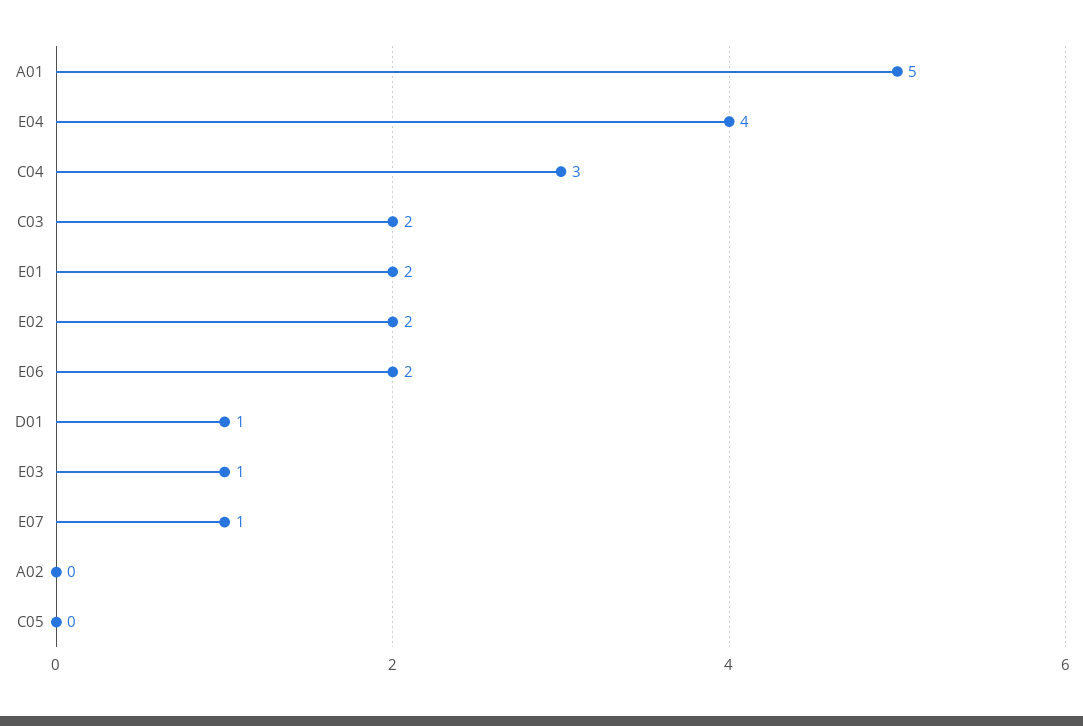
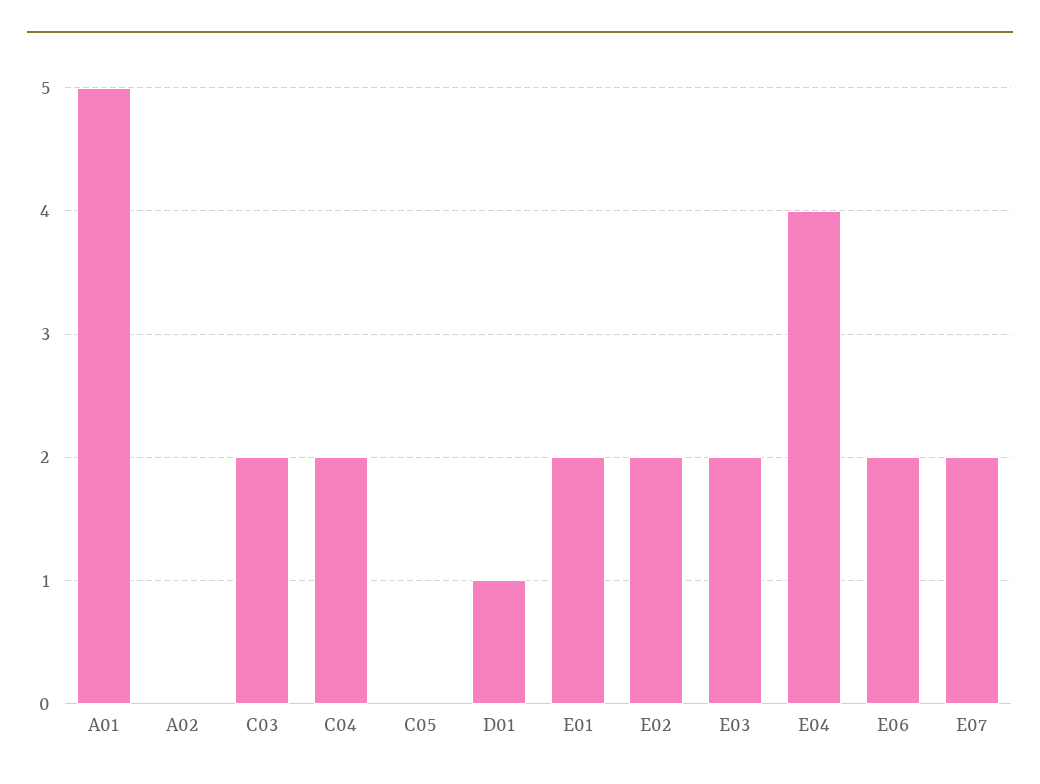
  {
    "A01": 5,
    "E04": 4,
-   "C04": 3,
+   "C04": 2,
    "C03": 2,
    "E01": 2,
    "E02": 2,
    "E06": 2,
    "D01": 1,
-   "E03": 1,
+   "E03": 2,
-   "E07": 1,
+   "E07": 2,
    "A02": 0,
    "C05": 0
  }

